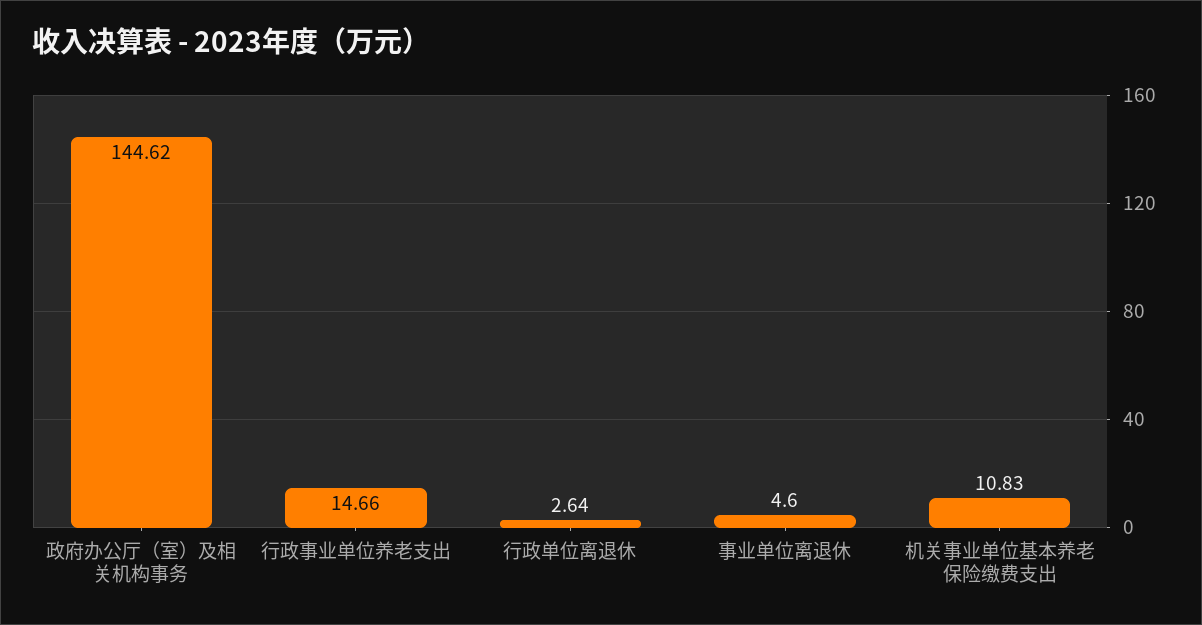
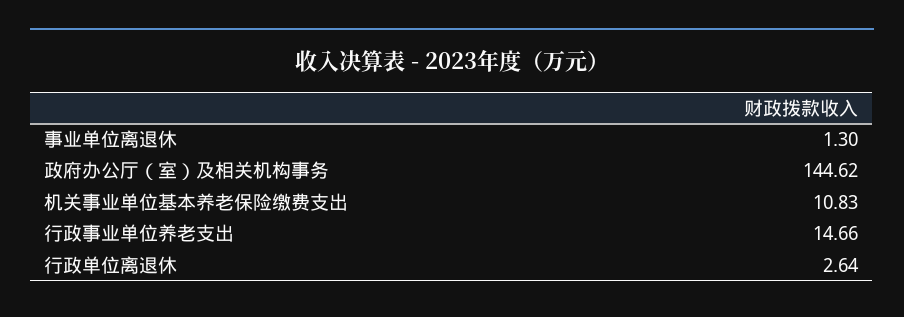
  {
    "政府办公厅（室）及相关机构事务": 144.62,
    "行政事业单位养老支出": 14.66,
    "行政单位离退休": 2.64,
-   "事业单位离退休": 4.6,
+   "事业单位离退休": 1.3,
    "机关事业单位基本养老保险缴费支出": 10.83
  }

